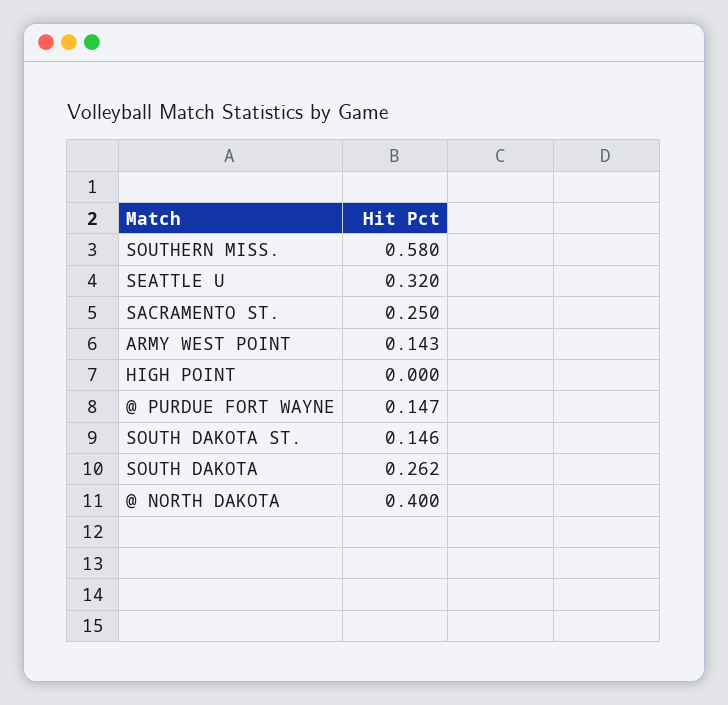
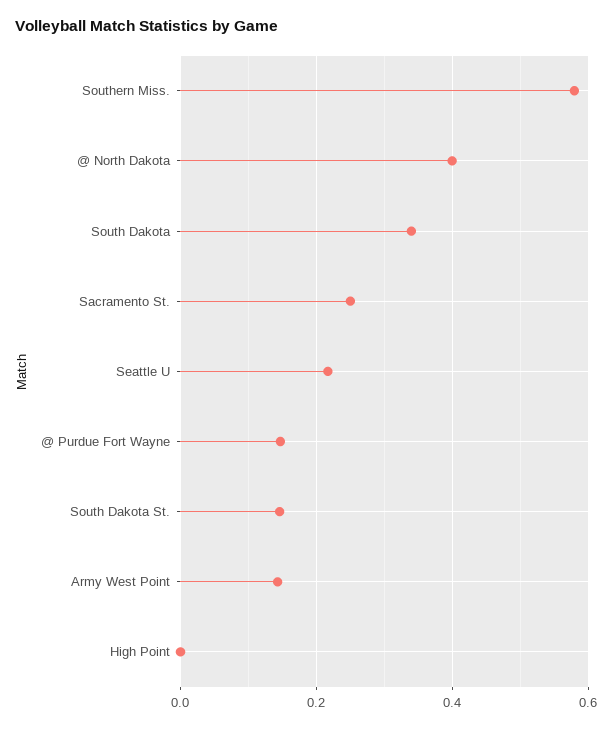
  {
    "SOUTHERN MISS.": 0.58,
-   "SEATTLE U": 0.32,
+   "SEATTLE U": 0.22,
    "SACRAMENTO ST.": 0.25,
    "ARMY WEST POINT": 0.143,
    "HIGH POINT": 0,
    "@ PURDUE FORT WAYNE": 0.147,
    "SOUTH DAKOTA ST.": 0.146,
-   "SOUTH DAKOTA": 0.262,
+   "SOUTH DAKOTA": 0.34,
    "@ NORTH DAKOTA": 0.4
  }

